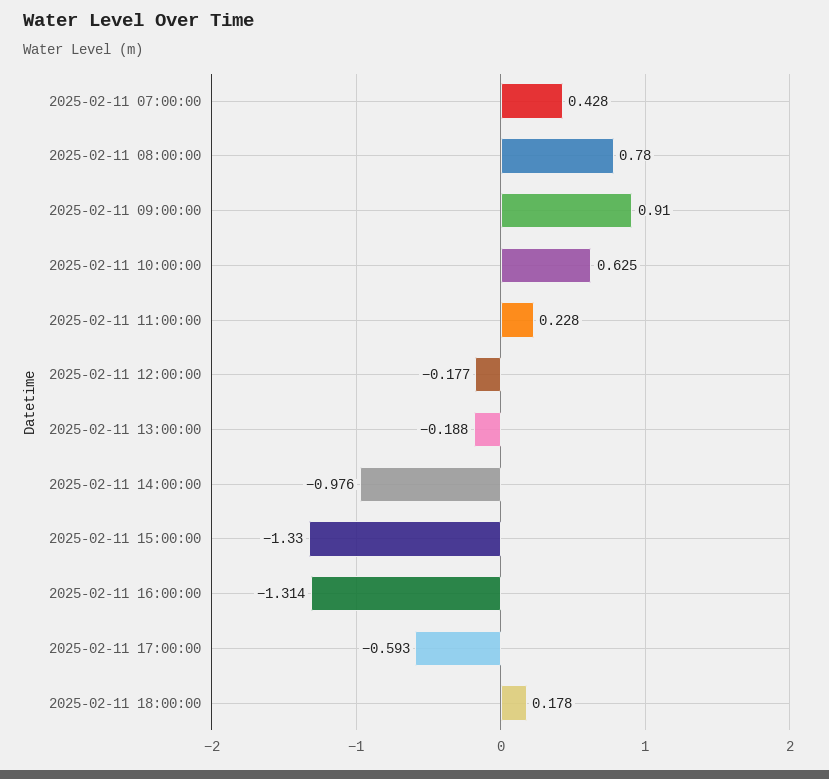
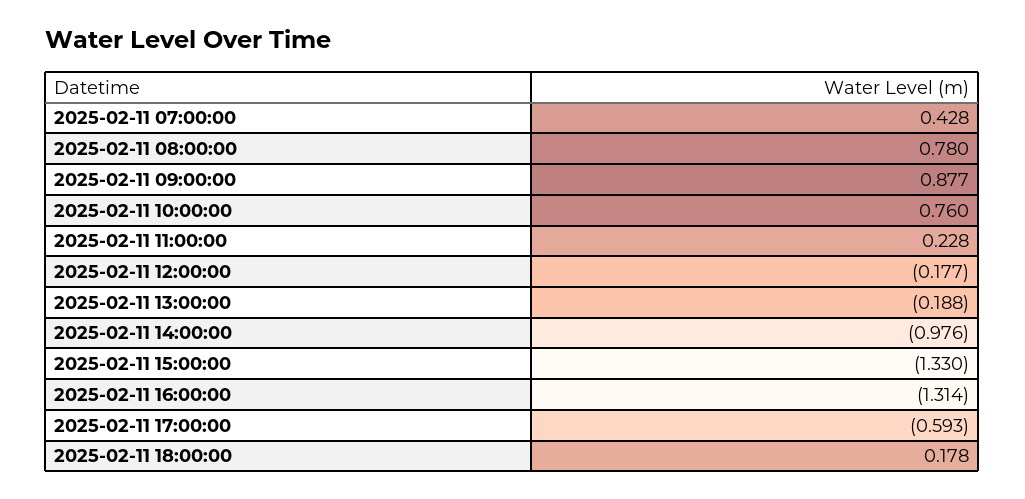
  {
    "2025-02-11 07:00:00": 0.428,
    "2025-02-11 08:00:00": 0.78,
-   "2025-02-11 09:00:00": 0.91,
+   "2025-02-11 09:00:00": 0.877,
-   "2025-02-11 10:00:00": 0.625,
+   "2025-02-11 10:00:00": 0.76,
    "2025-02-11 11:00:00": 0.228,
    "2025-02-11 12:00:00": -0.177,
    "2025-02-11 13:00:00": -0.188,
    "2025-02-11 14:00:00": -0.976,
    "2025-02-11 15:00:00": -1.33,
    "2025-02-11 16:00:00": -1.314,
    "2025-02-11 17:00:00": -0.593,
    "2025-02-11 18:00:00": 0.178
  }

